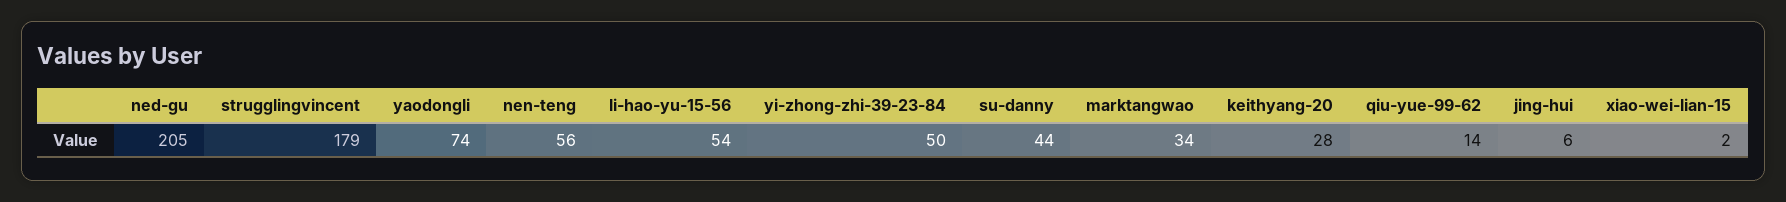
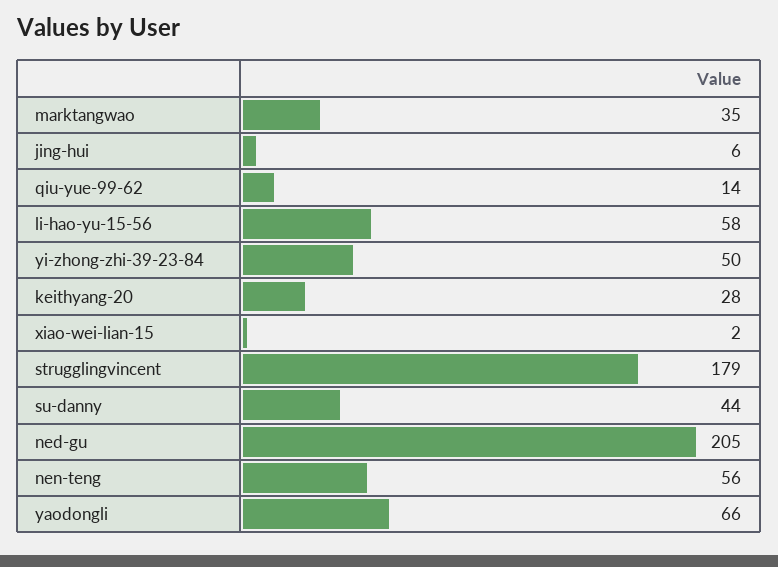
  {
    "ned-gu": 205,
    "strugglingvincent": 179,
-   "yaodongli": 74,
+   "yaodongli": 66,
    "nen-teng": 56,
-   "li-hao-yu-15-56": 54,
+   "li-hao-yu-15-56": 58,
    "yi-zhong-zhi-39-23-84": 50,
    "su-danny": 44,
-   "marktangwao": 34,
+   "marktangwao": 35,
    "keithyang-20": 28,
    "qiu-yue-99-62": 14,
    "jing-hui": 6,
    "xiao-wei-lian-15": 2
  }

